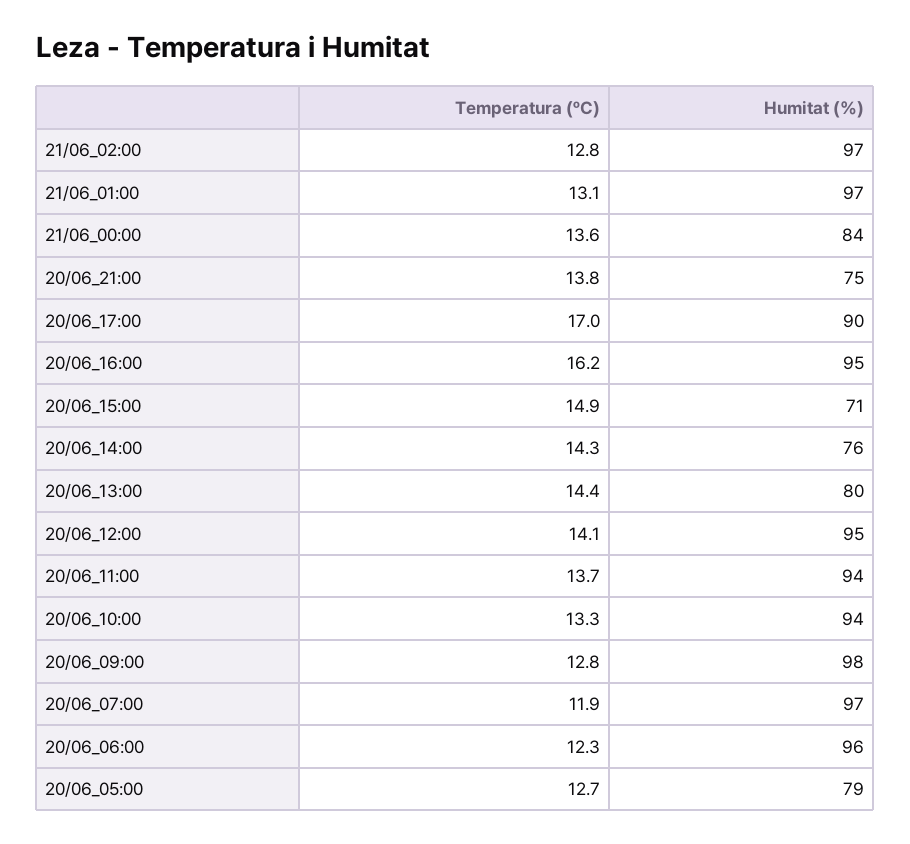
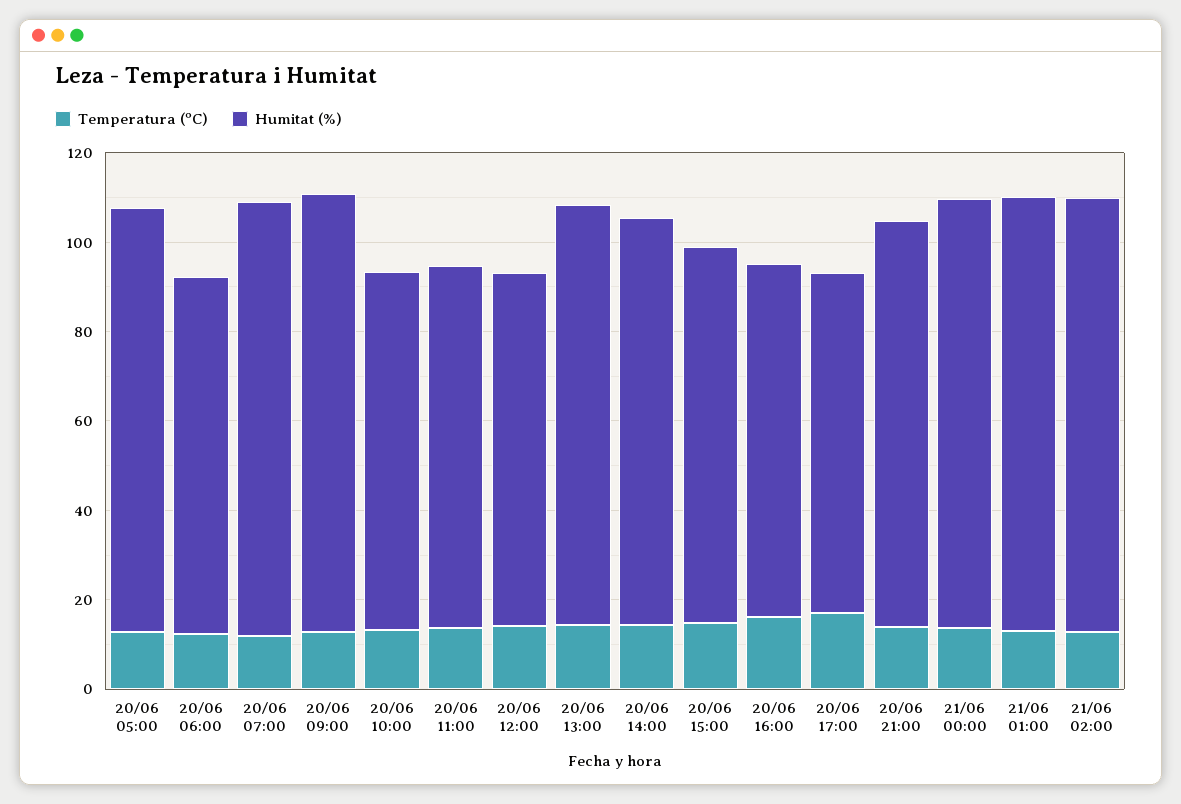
  {
    "Temperatura (ºC)": {
      "21/06_02:00": 12.8,
      "21/06_01:00": 13.1,
      "21/06_00:00": 13.6,
      "20/06_21:00": 13.8,
      "20/06_17:00": 17,
      "20/06_16:00": 16.2,
      "20/06_15:00": 14.9,
      "20/06_14:00": 14.3,
      "20/06_13:00": 14.4,
      "20/06_12:00": 14.1,
      "20/06_11:00": 13.7,
      "20/06_10:00": 13.3,
      "20/06_09:00": 12.8,
      "20/06_07:00": 11.9,
      "20/06_06:00": 12.3,
      "20/06_05:00": 12.7
    },
    "Humitat (%)": {
      "21/06_02:00": 97,
      "21/06_01:00": 97,
-     "21/06_00:00": 84,
+     "21/06_00:00": 95,
-     "20/06_21:00": 75,
+     "20/06_21:00": 90,
-     "20/06_17:00": 90,
+     "20/06_17:00": 75,
-     "20/06_16:00": 95,
+     "20/06_16:00": 80,
-     "20/06_15:00": 71,
+     "20/06_15:00": 85,
-     "20/06_14:00": 76,
+     "20/06_14:00": 90,
-     "20/06_13:00": 80,
+     "20/06_13:00": 95,
-     "20/06_12:00": 95,
+     "20/06_12:00": 80,
-     "20/06_11:00": 94,
+     "20/06_11:00": 80,
-     "20/06_10:00": 94,
+     "20/06_10:00": 80,
      "20/06_09:00": 98,
      "20/06_07:00": 97,
-     "20/06_06:00": 96,
+     "20/06_06:00": 80,
-     "20/06_05:00": 79
+     "20/06_05:00": 95
    }
  }

